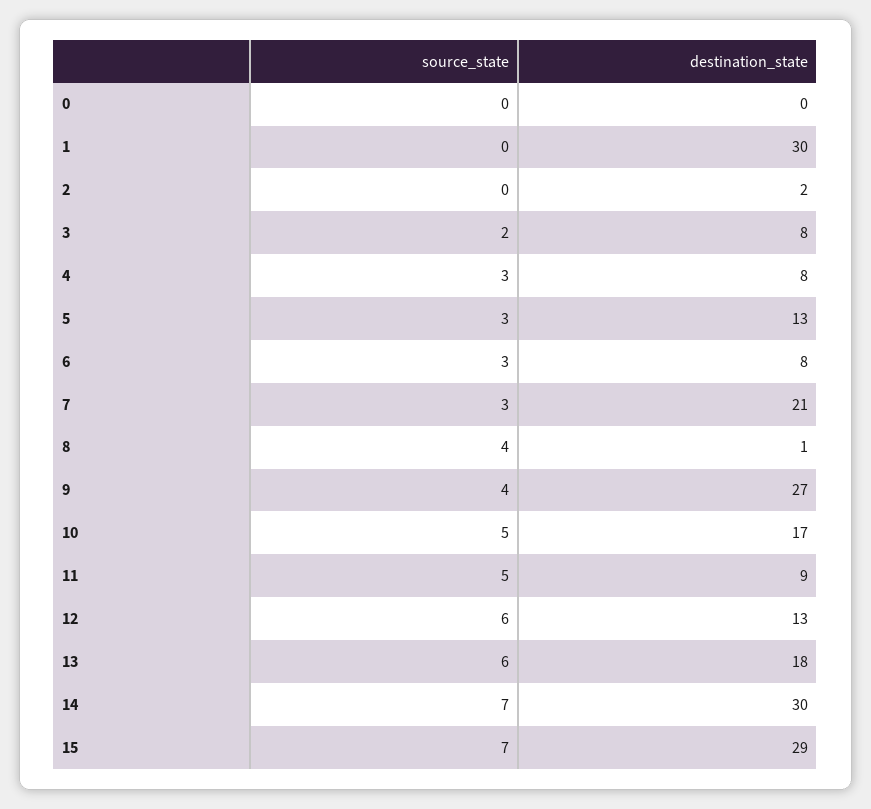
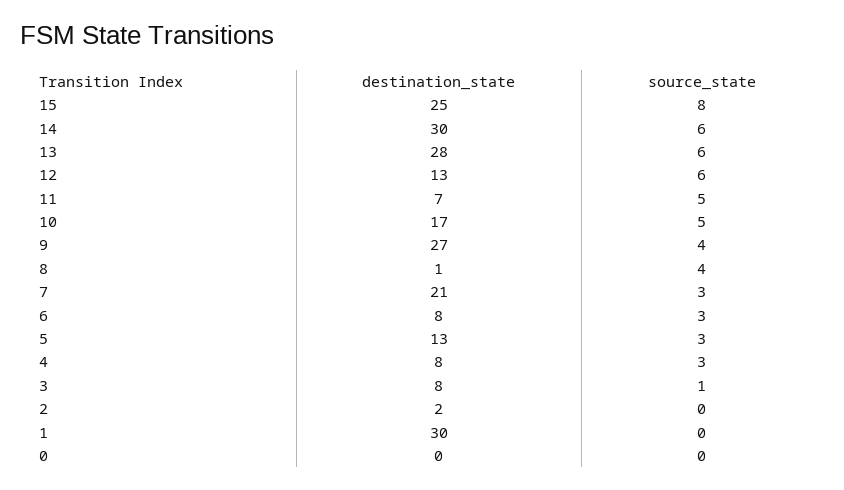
  {
    "source_state": {
      "0": 0,
      "1": 0,
      "2": 0,
-     "3": 2,
+     "3": 1,
      "4": 3,
      "5": 3,
      "6": 3,
      "7": 3,
      "8": 4,
      "9": 4,
      "10": 5,
      "11": 5,
      "12": 6,
      "13": 6,
-     "14": 7,
+     "14": 6,
-     "15": 7
+     "15": 8
    },
    "destination_state": {
      "0": 0,
      "1": 30,
      "2": 2,
      "3": 8,
      "4": 8,
      "5": 13,
      "6": 8,
      "7": 21,
      "8": 1,
      "9": 27,
      "10": 17,
-     "11": 9,
+     "11": 7,
      "12": 13,
-     "13": 18,
+     "13": 28,
      "14": 30,
-     "15": 29
+     "15": 25
    }
  }

